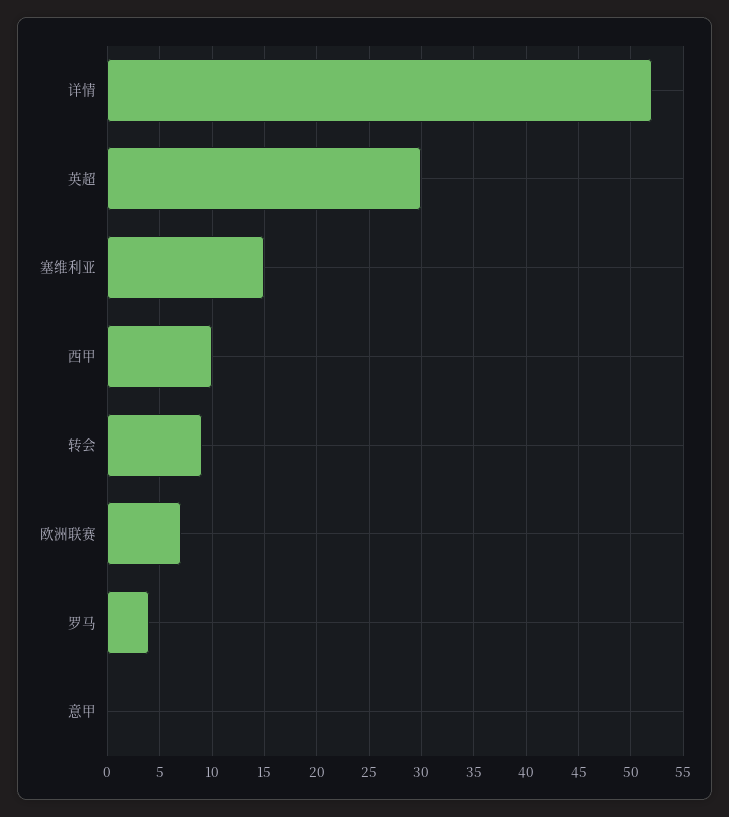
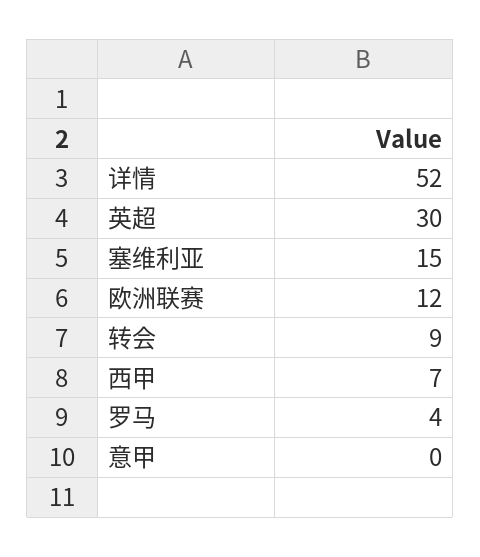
  {
    "详情": 52,
    "英超": 30,
    "塞维利亚": 15,
-   "西甲": 10,
+   "西甲": 7,
    "转会": 9,
-   "欧洲联赛": 7,
+   "欧洲联赛": 12,
    "罗马": 4,
    "意甲": 0
  }

